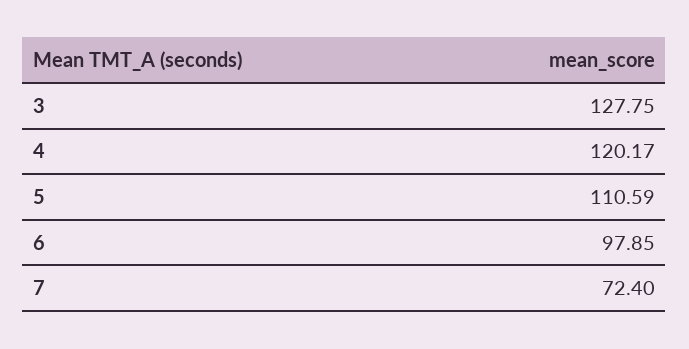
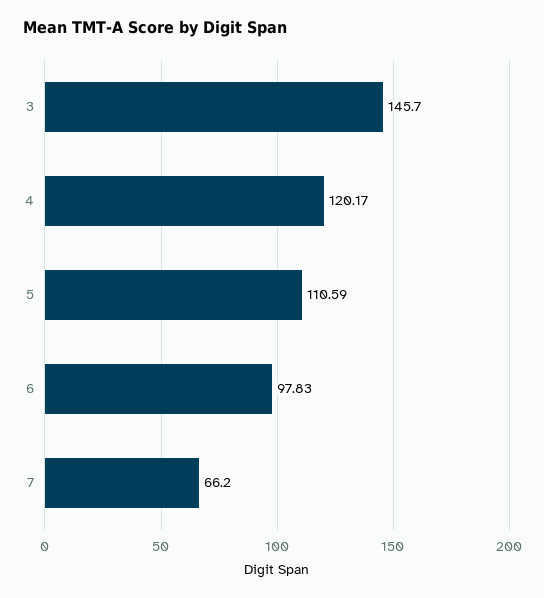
  {
-   "3": 127.75,
+   "3": 145.7,
    "4": 120.17,
    "5": 110.59,
-   "6": 97.85,
+   "6": 97.83,
-   "7": 72.4
+   "7": 66.2
  }

